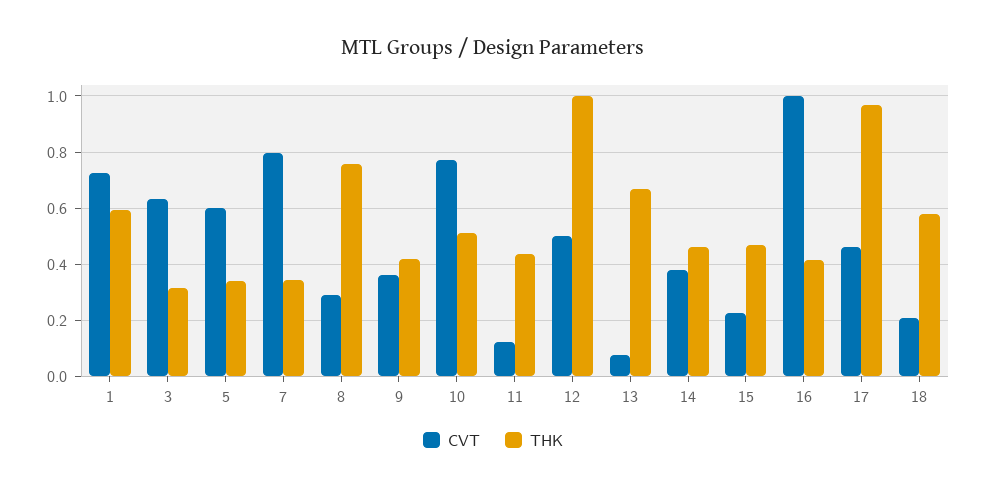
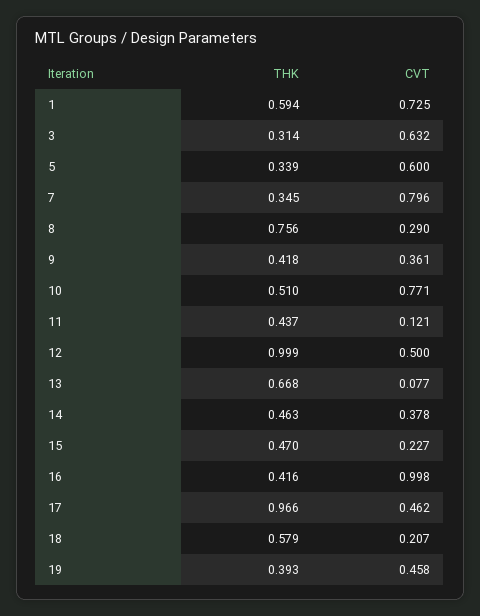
  {
    "CVT": {
      "1": 0.725,
      "3": 0.632,
      "5": 0.6,
      "7": 0.796,
      "8": 0.29,
      "9": 0.361,
      "10": 0.771,
      "11": 0.121,
      "12": 0.5,
      "13": 0.077,
      "14": 0.378,
      "15": 0.227,
      "16": 0.998,
      "17": 0.462,
-     "18": 0.207
+     "18": 0.207,
+     "19": 0.458
    },
    "THK": {
      "1": 0.594,
      "3": 0.314,
      "5": 0.339,
      "7": 0.345,
      "8": 0.756,
      "9": 0.418,
      "10": 0.51,
      "11": 0.437,
      "12": 0.999,
      "13": 0.668,
      "14": 0.463,
      "15": 0.47,
      "16": 0.416,
      "17": 0.966,
-     "18": 0.579
+     "18": 0.579,
+     "19": 0.393
    }
  }

